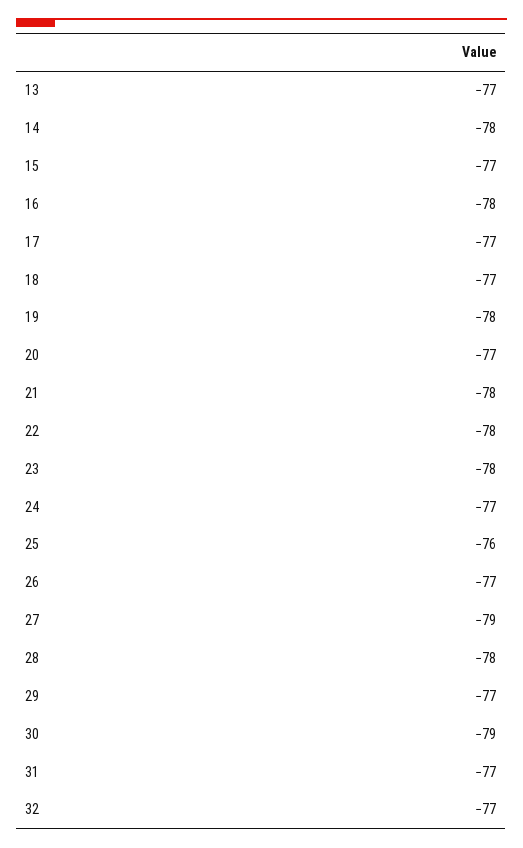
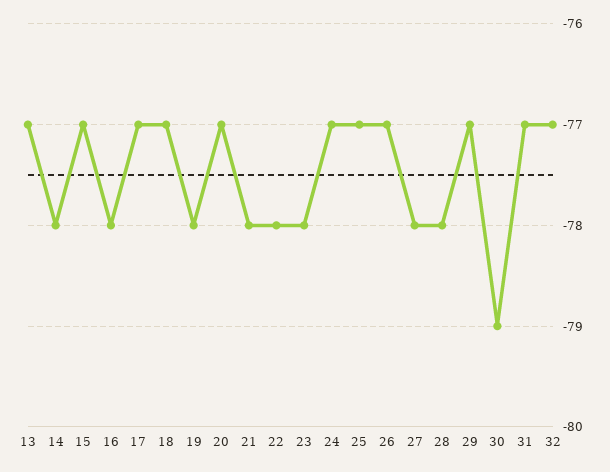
  {
    "13": -77,
    "14": -78,
    "15": -77,
    "16": -78,
    "17": -77,
    "18": -77,
    "19": -78,
    "20": -77,
    "21": -78,
    "22": -78,
    "23": -78,
    "24": -77,
-   "25": -76,
+   "25": -77,
    "26": -77,
-   "27": -79,
+   "27": -78,
    "28": -78,
    "29": -77,
    "30": -79,
    "31": -77,
    "32": -77
  }

